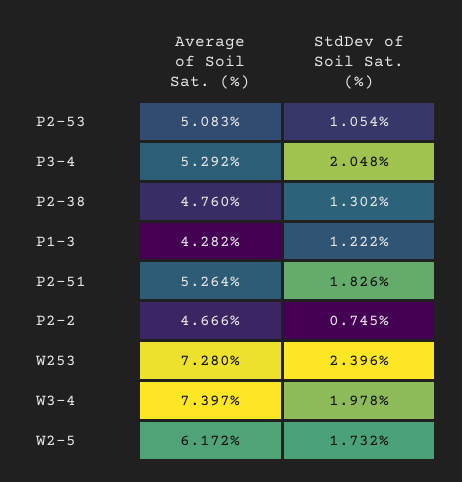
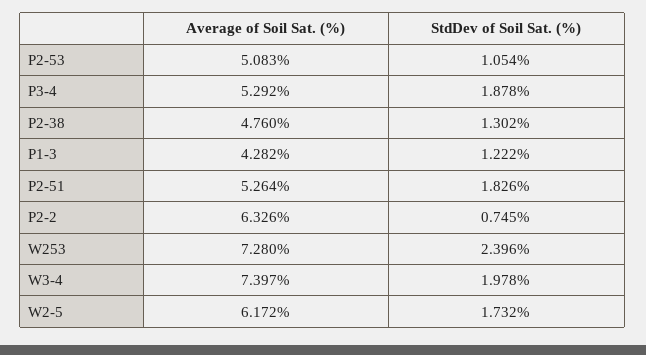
  {
    "Average of Soil Sat. (%)": {
      "P2-53": 5.083,
      "P3-4": 5.292,
      "P2-38": 4.76,
      "P1-3": 4.282,
      "P2-51": 5.264,
-     "P2-2": 4.666,
+     "P2-2": 6.326,
      "W253": 7.28,
      "W3-4": 7.397,
      "W2-5": 6.172
    },
    "StdDev of Soil Sat. (%)": {
      "P2-53": 1.054,
-     "P3-4": 2.048,
+     "P3-4": 1.878,
      "P2-38": 1.302,
      "P1-3": 1.222,
      "P2-51": 1.826,
      "P2-2": 0.745,
      "W253": 2.396,
      "W3-4": 1.978,
      "W2-5": 1.732
    }
  }

